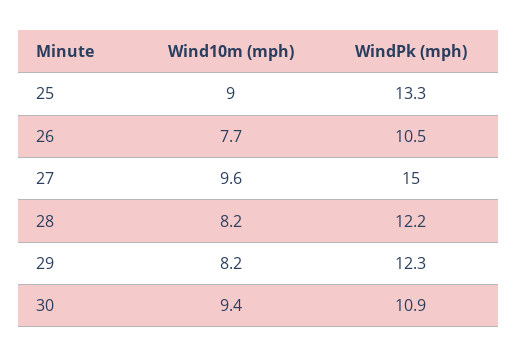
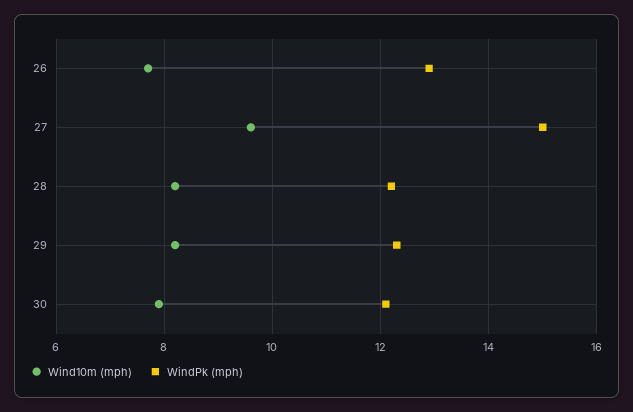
  {
    "Wind10m (mph)": {
-     "25": 9,
      "26": 7.7,
      "27": 9.6,
      "28": 8.2,
      "29": 8.2,
-     "30": 9.4
+     "30": 8
    },
    "WindPk (mph)": {
-     "25": 13.3,
-     "26": 10.5,
+     "26": 13,
      "27": 15,
      "28": 12.2,
      "29": 12.3,
-     "30": 10.9
+     "30": 12
    }
  }

